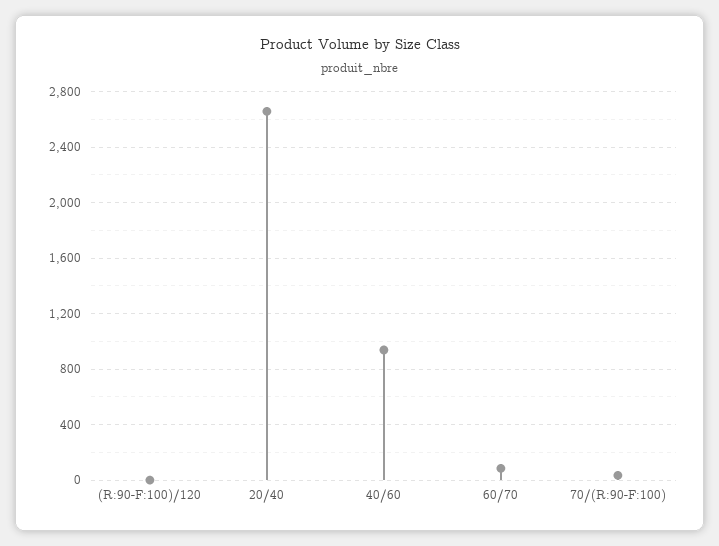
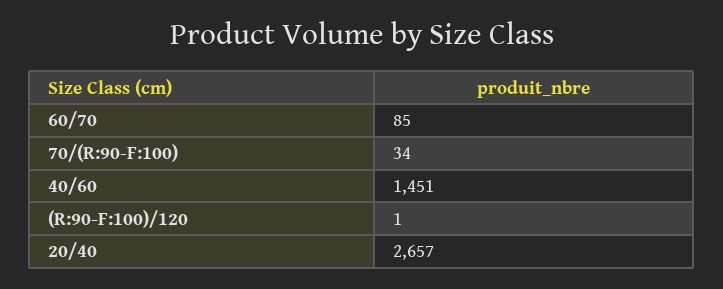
  {
    "(R:90-F:100)/120": 1,
    "20/40": 2657,
-   "40/60": 950,
+   "40/60": 1451,
    "60/70": 85,
    "70/(R:90-F:100)": 34
  }

